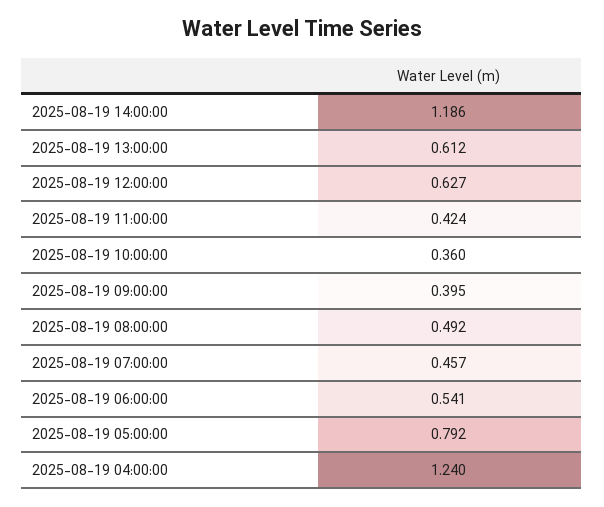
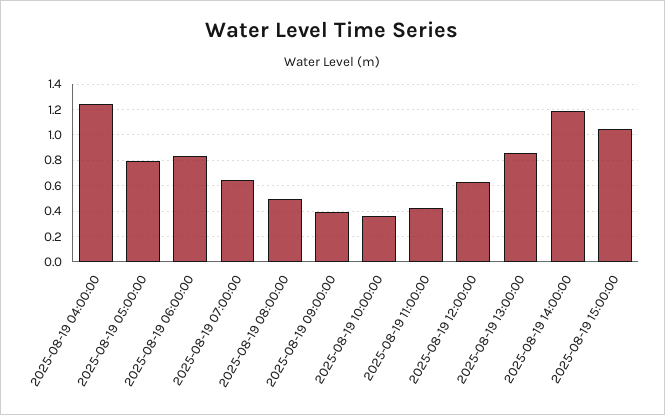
  {
    "2025-08-19 14:00:00": 1.186,
-   "2025-08-19 13:00:00": 0.612,
+   "2025-08-19 13:00:00": 0.85,
    "2025-08-19 12:00:00": 0.627,
    "2025-08-19 11:00:00": 0.424,
    "2025-08-19 10:00:00": 0.36,
    "2025-08-19 09:00:00": 0.395,
    "2025-08-19 08:00:00": 0.492,
-   "2025-08-19 07:00:00": 0.457,
+   "2025-08-19 07:00:00": 0.65,
-   "2025-08-19 06:00:00": 0.541,
+   "2025-08-19 06:00:00": 0.85,
    "2025-08-19 05:00:00": 0.792,
-   "2025-08-19 04:00:00": 1.24
+   "2025-08-19 04:00:00": 1.24,
+   "2025-08-19 15:00:00": 1.05
  }

